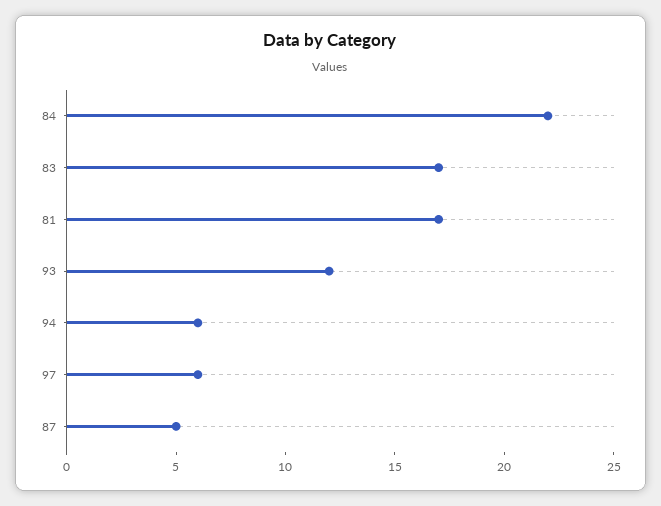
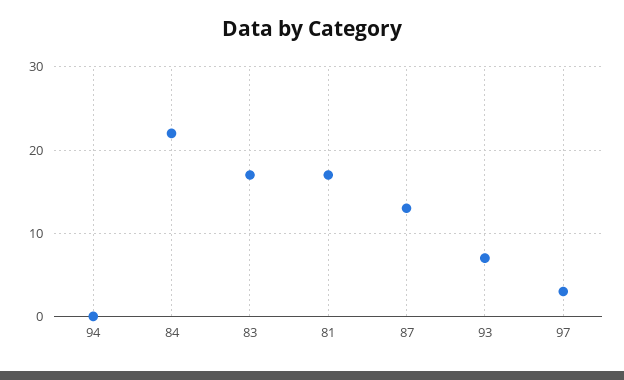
  {
    "84": 22,
    "83": 17,
    "81": 17,
-   "93": 12,
+   "93": 7,
-   "94": 6,
+   "94": 0,
-   "97": 6,
+   "97": 3,
-   "87": 5
+   "87": 13
  }

